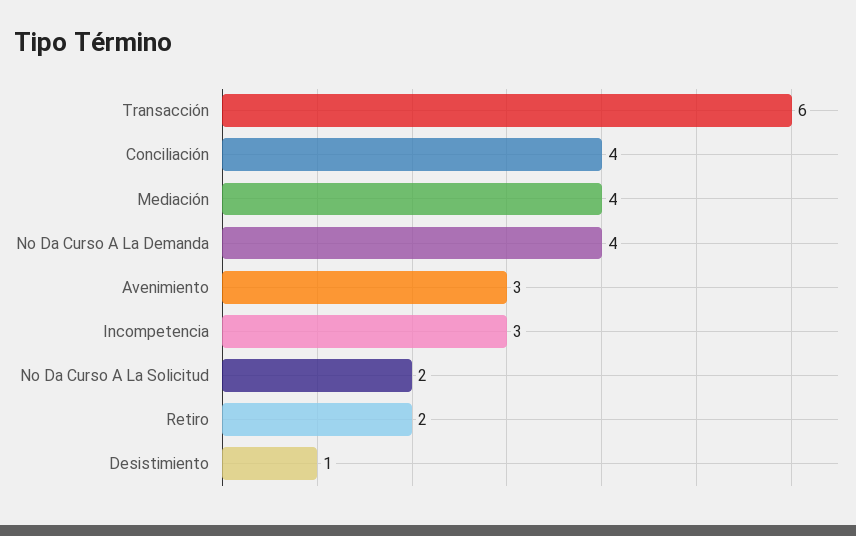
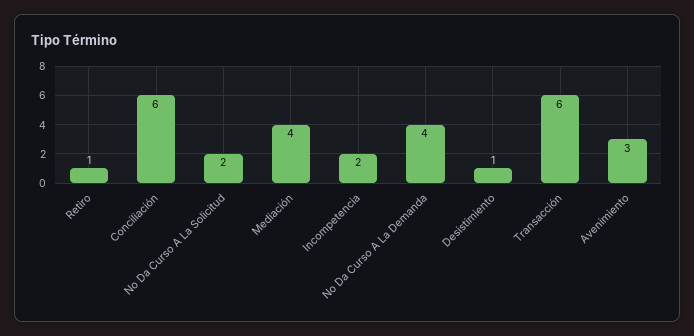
  {
    "Transacción": 6,
-   "Conciliación": 4,
+   "Conciliación": 6,
    "Mediación": 4,
    "No Da Curso A La Demanda": 4,
    "Avenimiento": 3,
-   "Incompetencia": 3,
+   "Incompetencia": 2,
    "No Da Curso A La Solicitud": 2,
-   "Retiro": 2,
+   "Retiro": 1,
    "Desistimiento": 1
  }

